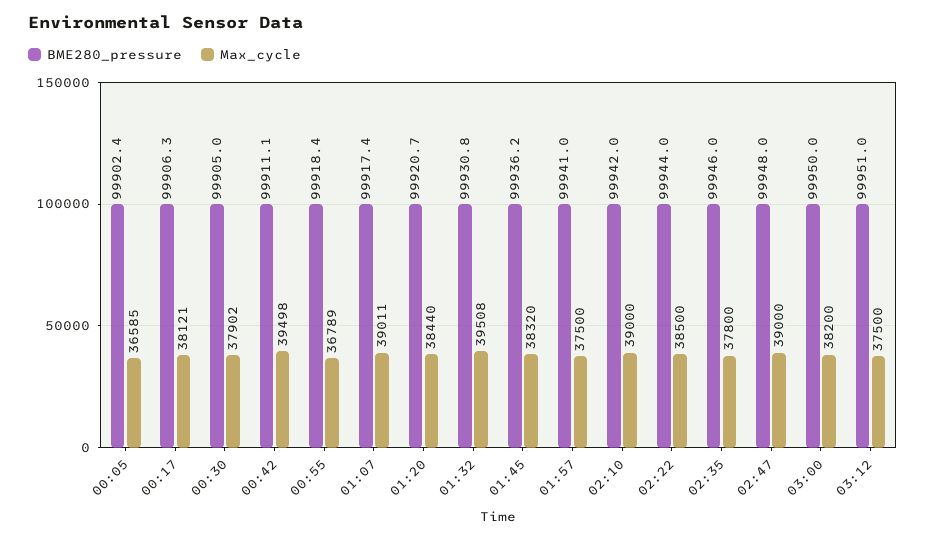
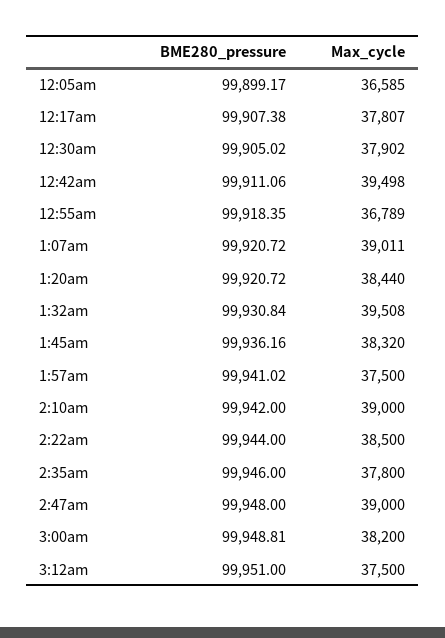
  {
    "BME280_pressure": {
-     "00:05": 99902.4,
+     "00:05": 99899.17,
-     "00:17": 99906.3,
+     "00:17": 99907.38,
      "00:30": 99905.02,
      "00:42": 99911.06,
      "00:55": 99918.35,
-     "01:07": 99917.4,
+     "01:07": 99920.72,
      "01:20": 99920.72,
      "01:32": 99930.84,
      "01:45": 99936.16,
      "01:57": 99941.02,
      "02:10": 99942,
      "02:22": 99944,
      "02:35": 99946,
      "02:47": 99948,
-     "03:00": 99950,
+     "03:00": 99948.81,
      "03:12": 99951
    },
    "Max_cycle": {
      "00:05": 36585,
-     "00:17": 38121,
+     "00:17": 37807,
      "00:30": 37902,
      "00:42": 39498,
      "00:55": 36789,
      "01:07": 39011,
      "01:20": 38440,
      "01:32": 39508,
      "01:45": 38320,
      "01:57": 37500,
      "02:10": 39000,
      "02:22": 38500,
      "02:35": 37800,
      "02:47": 39000,
      "03:00": 38200,
      "03:12": 37500
    }
  }

